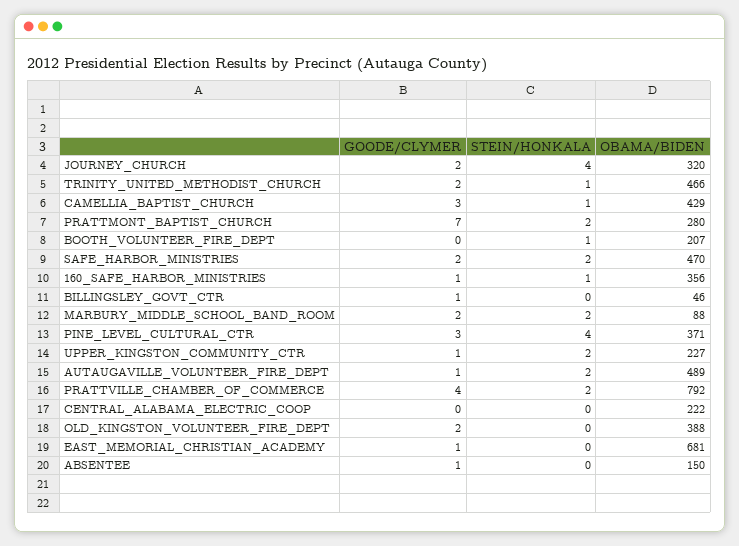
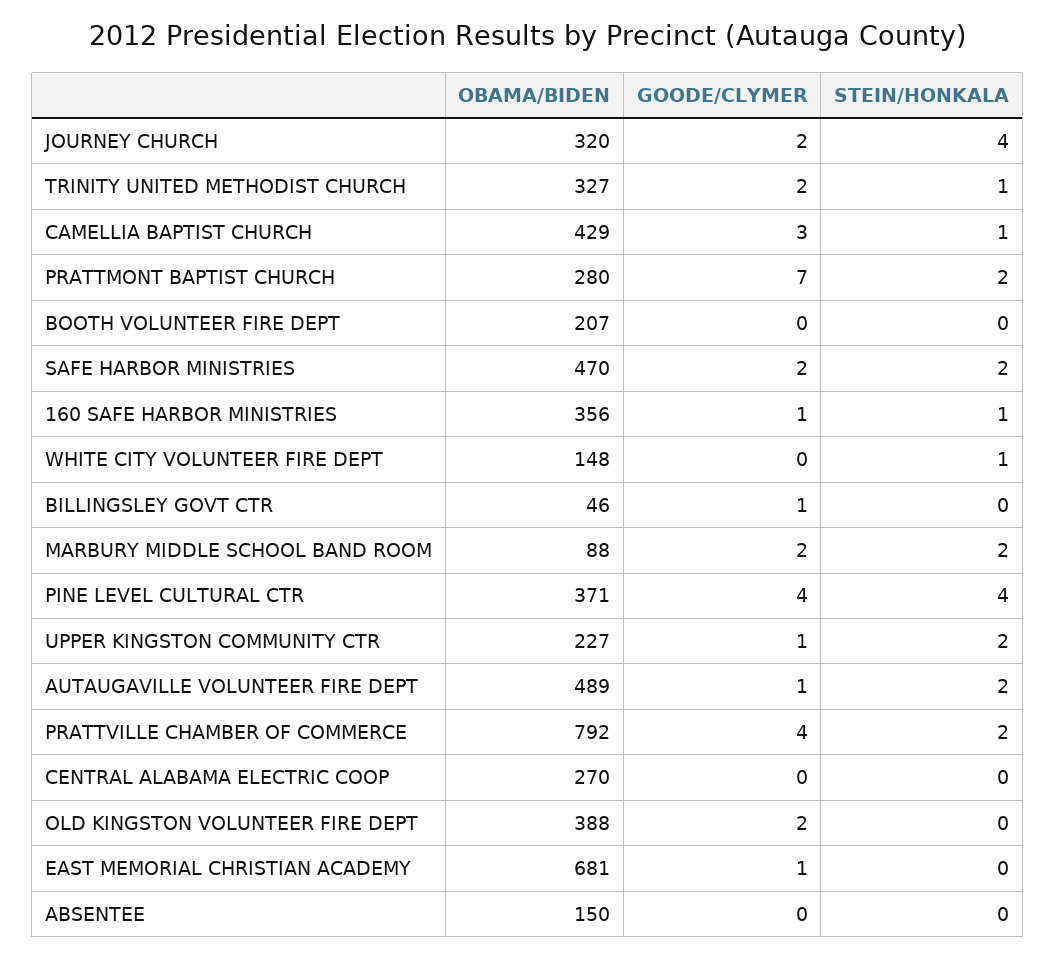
  {
    "GOODE/CLYMER": {
      "JOURNEY_CHURCH": 2,
      "TRINITY_UNITED_METHODIST_CHURCH": 2,
      "CAMELLIA_BAPTIST_CHURCH": 3,
      "PRATTMONT_BAPTIST_CHURCH": 7,
      "BOOTH_VOLUNTEER_FIRE_DEPT": 0,
      "SAFE_HARBOR_MINISTRIES": 2,
      "160_SAFE_HARBOR_MINISTRIES": 1,
      "BILLINGSLEY_GOVT_CTR": 1,
      "MARBURY_MIDDLE_SCHOOL_BAND_ROOM": 2,
-     "PINE_LEVEL_CULTURAL_CTR": 3,
+     "PINE_LEVEL_CULTURAL_CTR": 4,
      "UPPER_KINGSTON_COMMUNITY_CTR": 1,
      "AUTAUGAVILLE_VOLUNTEER_FIRE_DEPT": 1,
      "PRATTVILLE_CHAMBER_OF_COMMERCE": 4,
      "CENTRAL_ALABAMA_ELECTRIC_COOP": 0,
      "OLD_KINGSTON_VOLUNTEER_FIRE_DEPT": 2,
      "EAST_MEMORIAL_CHRISTIAN_ACADEMY": 1,
-     "ABSENTEE": 1
+     "ABSENTEE": 0,
+     "WHITE CITY VOLUNTEER FIRE DEPT": 0
    },
    "STEIN/HONKALA": {
      "JOURNEY_CHURCH": 4,
      "TRINITY_UNITED_METHODIST_CHURCH": 1,
      "CAMELLIA_BAPTIST_CHURCH": 1,
      "PRATTMONT_BAPTIST_CHURCH": 2,
-     "BOOTH_VOLUNTEER_FIRE_DEPT": 1,
+     "BOOTH_VOLUNTEER_FIRE_DEPT": 0,
      "SAFE_HARBOR_MINISTRIES": 2,
      "160_SAFE_HARBOR_MINISTRIES": 1,
      "BILLINGSLEY_GOVT_CTR": 0,
      "MARBURY_MIDDLE_SCHOOL_BAND_ROOM": 2,
      "PINE_LEVEL_CULTURAL_CTR": 4,
      "UPPER_KINGSTON_COMMUNITY_CTR": 2,
      "AUTAUGAVILLE_VOLUNTEER_FIRE_DEPT": 2,
      "PRATTVILLE_CHAMBER_OF_COMMERCE": 2,
      "CENTRAL_ALABAMA_ELECTRIC_COOP": 0,
      "OLD_KINGSTON_VOLUNTEER_FIRE_DEPT": 0,
      "EAST_MEMORIAL_CHRISTIAN_ACADEMY": 0,
-     "ABSENTEE": 0
+     "ABSENTEE": 0,
+     "WHITE CITY VOLUNTEER FIRE DEPT": 1
    },
    "OBAMA/BIDEN": {
      "JOURNEY_CHURCH": 320,
-     "TRINITY_UNITED_METHODIST_CHURCH": 466,
+     "TRINITY_UNITED_METHODIST_CHURCH": 327,
      "CAMELLIA_BAPTIST_CHURCH": 429,
      "PRATTMONT_BAPTIST_CHURCH": 280,
      "BOOTH_VOLUNTEER_FIRE_DEPT": 207,
      "SAFE_HARBOR_MINISTRIES": 470,
      "160_SAFE_HARBOR_MINISTRIES": 356,
      "BILLINGSLEY_GOVT_CTR": 46,
      "MARBURY_MIDDLE_SCHOOL_BAND_ROOM": 88,
      "PINE_LEVEL_CULTURAL_CTR": 371,
      "UPPER_KINGSTON_COMMUNITY_CTR": 227,
      "AUTAUGAVILLE_VOLUNTEER_FIRE_DEPT": 489,
      "PRATTVILLE_CHAMBER_OF_COMMERCE": 792,
-     "CENTRAL_ALABAMA_ELECTRIC_COOP": 222,
+     "CENTRAL_ALABAMA_ELECTRIC_COOP": 270,
      "OLD_KINGSTON_VOLUNTEER_FIRE_DEPT": 388,
      "EAST_MEMORIAL_CHRISTIAN_ACADEMY": 681,
-     "ABSENTEE": 150
+     "ABSENTEE": 150,
+     "WHITE CITY VOLUNTEER FIRE DEPT": 148
    }
  }

